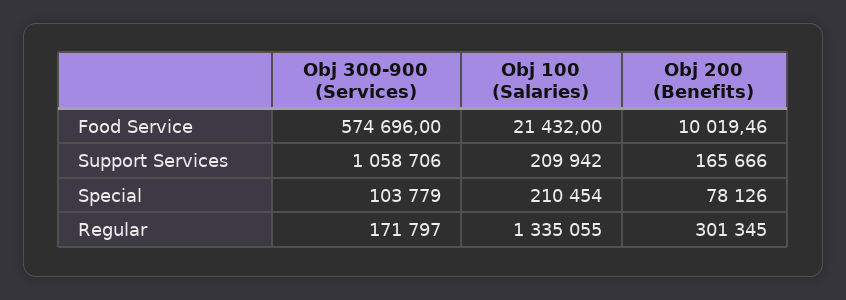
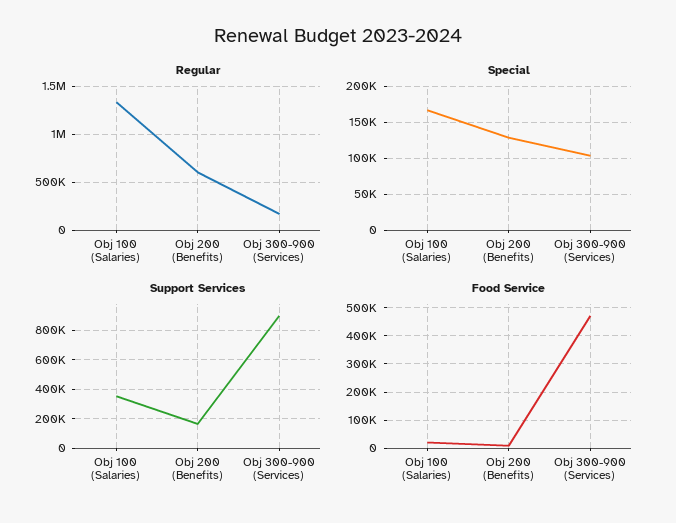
  {
    "Food Service": {
-     "Obj 300-900 (Services)": 574696,
+     "Obj 300-900 (Services)": 475000,
      "Obj 100 (Salaries)": 21432,
      "Obj 200 (Benefits)": 10019.46
    },
    "Support Services": {
-     "Obj 300-900 (Services)": 1058706,
+     "Obj 300-900 (Services)": 900000,
-     "Obj 100 (Salaries)": 209942,
+     "Obj 100 (Salaries)": 350000,
      "Obj 200 (Benefits)": 165666
    },
    "Special": {
      "Obj 300-900 (Services)": 103779,
-     "Obj 100 (Salaries)": 210454,
+     "Obj 100 (Salaries)": 170000,
-     "Obj 200 (Benefits)": 78126
+     "Obj 200 (Benefits)": 130000
    },
    "Regular": {
      "Obj 300-900 (Services)": 171797,
      "Obj 100 (Salaries)": 1335055,
-     "Obj 200 (Benefits)": 301345
+     "Obj 200 (Benefits)": 600000
    }
  }

